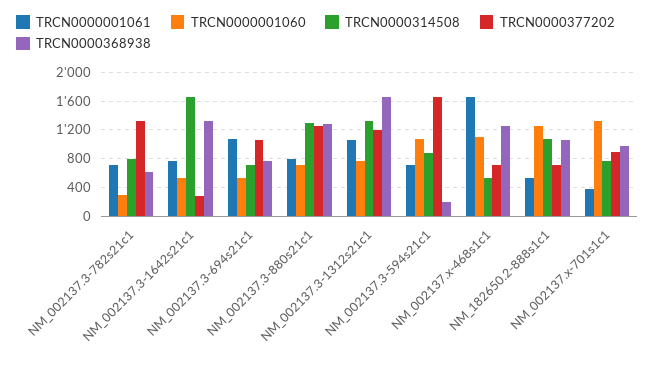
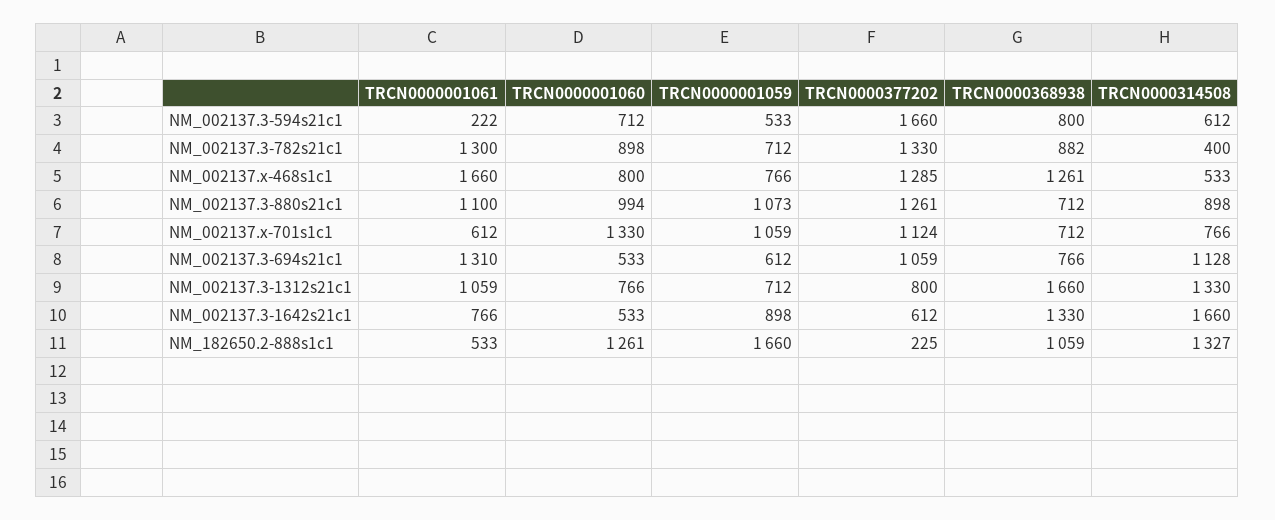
  {
    "TRCN0000001061": {
-     "NM_002137.3-782s21c1": 700,
+     "NM_002137.3-782s21c1": 1300,
      "NM_002137.3-1642s21c1": 766,
-     "NM_002137.3-694s21c1": 1100,
+     "NM_002137.3-694s21c1": 1310,
-     "NM_002137.3-880s21c1": 800,
+     "NM_002137.3-880s21c1": 1100,
      "NM_002137.3-1312s21c1": 1059,
-     "NM_002137.3-594s21c1": 700,
+     "NM_002137.3-594s21c1": 222,
      "NM_002137.x-468s1c1": 1660,
      "NM_182650.2-888s1c1": 533,
-     "NM_002137.x-701s1c1": 400
+     "NM_002137.x-701s1c1": 612
    },
    "TRCN0000001060": {
-     "NM_002137.3-782s21c1": 300,
+     "NM_002137.3-782s21c1": 898,
      "NM_002137.3-1642s21c1": 533,
      "NM_002137.3-694s21c1": 533,
-     "NM_002137.3-880s21c1": 700,
+     "NM_002137.3-880s21c1": 994,
      "NM_002137.3-1312s21c1": 766,
-     "NM_002137.3-594s21c1": 1100,
+     "NM_002137.3-594s21c1": 712,
-     "NM_002137.x-468s1c1": 1100,
+     "NM_002137.x-468s1c1": 800,
      "NM_182650.2-888s1c1": 1261,
      "NM_002137.x-701s1c1": 1330
    },
    "TRCN0000314508": {
-     "NM_002137.3-782s21c1": 800,
+     "NM_002137.3-782s21c1": 400,
      "NM_002137.3-1642s21c1": 1660,
-     "NM_002137.3-694s21c1": 700,
+     "NM_002137.3-694s21c1": 1128,
-     "NM_002137.3-880s21c1": 1300,
+     "NM_002137.3-880s21c1": 898,
      "NM_002137.3-1312s21c1": 1330,
-     "NM_002137.3-594s21c1": 900,
+     "NM_002137.3-594s21c1": 612,
      "NM_002137.x-468s1c1": 533,
-     "NM_182650.2-888s1c1": 1100,
+     "NM_182650.2-888s1c1": 1327,
      "NM_002137.x-701s1c1": 766
    },
    "TRCN0000377202": {
      "NM_002137.3-782s21c1": 1330,
-     "NM_002137.3-1642s21c1": 300,
+     "NM_002137.3-1642s21c1": 612,
      "NM_002137.3-694s21c1": 1059,
      "NM_002137.3-880s21c1": 1261,
-     "NM_002137.3-1312s21c1": 1200,
+     "NM_002137.3-1312s21c1": 800,
      "NM_002137.3-594s21c1": 1660,
-     "NM_002137.x-468s1c1": 700,
+     "NM_002137.x-468s1c1": 1285,
-     "NM_182650.2-888s1c1": 700,
+     "NM_182650.2-888s1c1": 225,
-     "NM_002137.x-701s1c1": 900
+     "NM_002137.x-701s1c1": 1124
    },
    "TRCN0000368938": {
-     "NM_002137.3-782s21c1": 600,
+     "NM_002137.3-782s21c1": 882,
      "NM_002137.3-1642s21c1": 1330,
      "NM_002137.3-694s21c1": 766,
-     "NM_002137.3-880s21c1": 1300,
+     "NM_002137.3-880s21c1": 712,
      "NM_002137.3-1312s21c1": 1660,
-     "NM_002137.3-594s21c1": 200,
+     "NM_002137.3-594s21c1": 800,
      "NM_002137.x-468s1c1": 1261,
      "NM_182650.2-888s1c1": 1059,
-     "NM_002137.x-701s1c1": 1000
+     "NM_002137.x-701s1c1": 712
-   }
+   },
+   "TRCN0000001059": {
+     "NM_002137.3-594s21c1": 533,
+     "NM_002137.3-782s21c1": 712,
+     "NM_002137.x-468s1c1": 766,
+     "NM_002137.3-880s21c1": 1073,
+     "NM_002137.x-701s1c1": 1059,
+     "NM_002137.3-694s21c1": 612,
+     "NM_002137.3-1312s21c1": 712,
+     "NM_002137.3-1642s21c1": 898,
+     "NM_182650.2-888s1c1": 1660
+   }
  }

